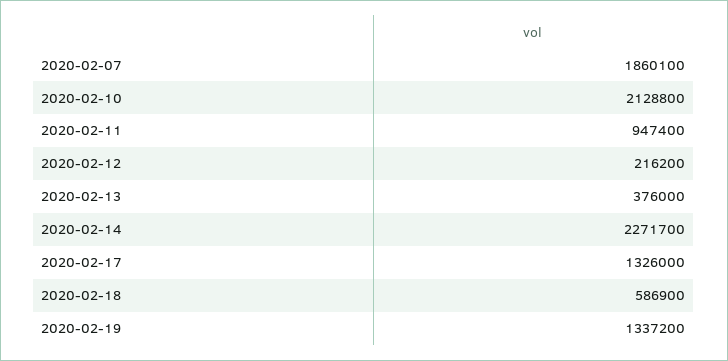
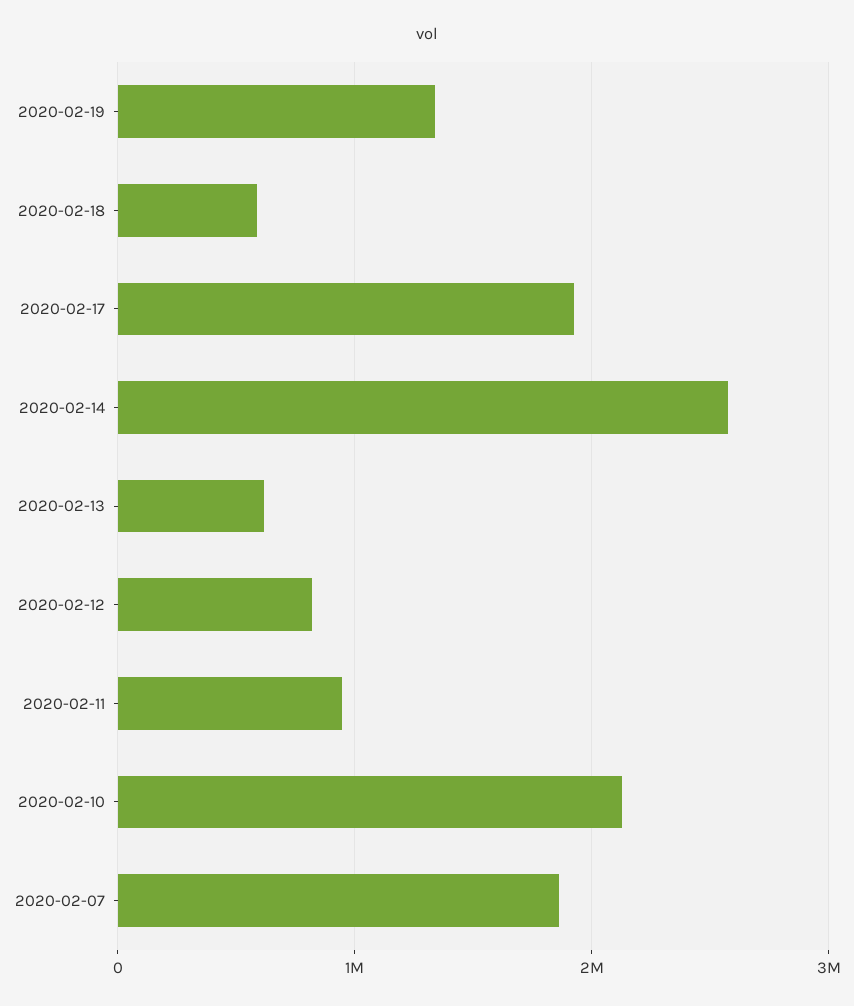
  {
    "2020-02-07": 1860100,
    "2020-02-10": 2128800,
    "2020-02-11": 947400,
-   "2020-02-12": 216200,
+   "2020-02-12": 800000,
-   "2020-02-13": 376000,
+   "2020-02-13": 600000,
-   "2020-02-14": 2271700,
+   "2020-02-14": 2600000,
-   "2020-02-17": 1326000,
+   "2020-02-17": 1900000,
    "2020-02-18": 586900,
    "2020-02-19": 1337200
  }

